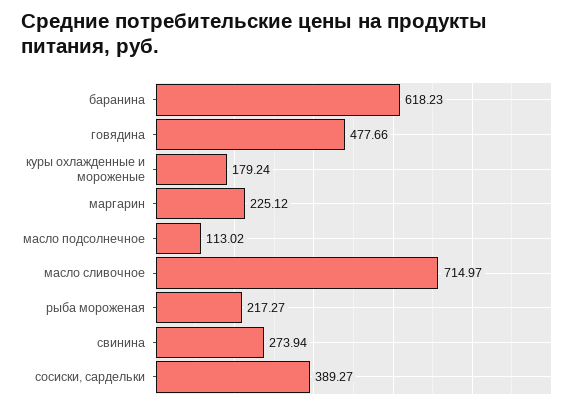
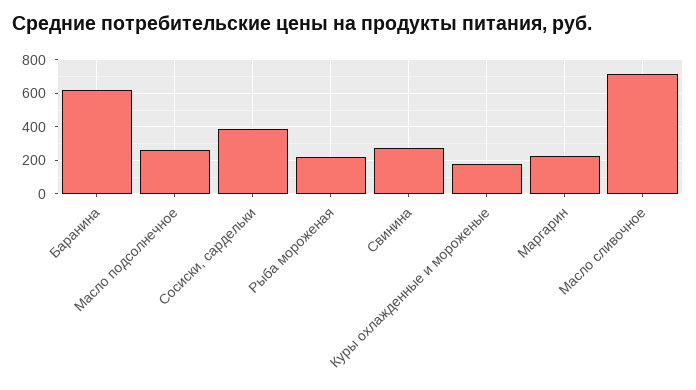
  {
    "баранина": 618.23,
-   "говядина": 477.66,
    "куры охлажденные и мороженые": 179.24,
    "маргарин": 225.12,
-   "масло подсолнечное": 113.02,
+   "масло подсолнечное": 250,
    "масло сливочное": 714.97,
    "рыба мороженая": 217.27,
    "свинина": 273.94,
    "сосиски, сардельки": 389.27
  }

